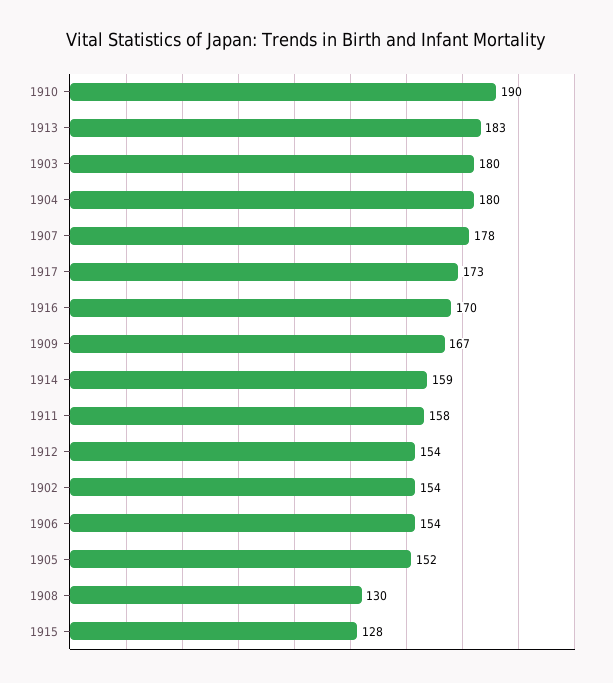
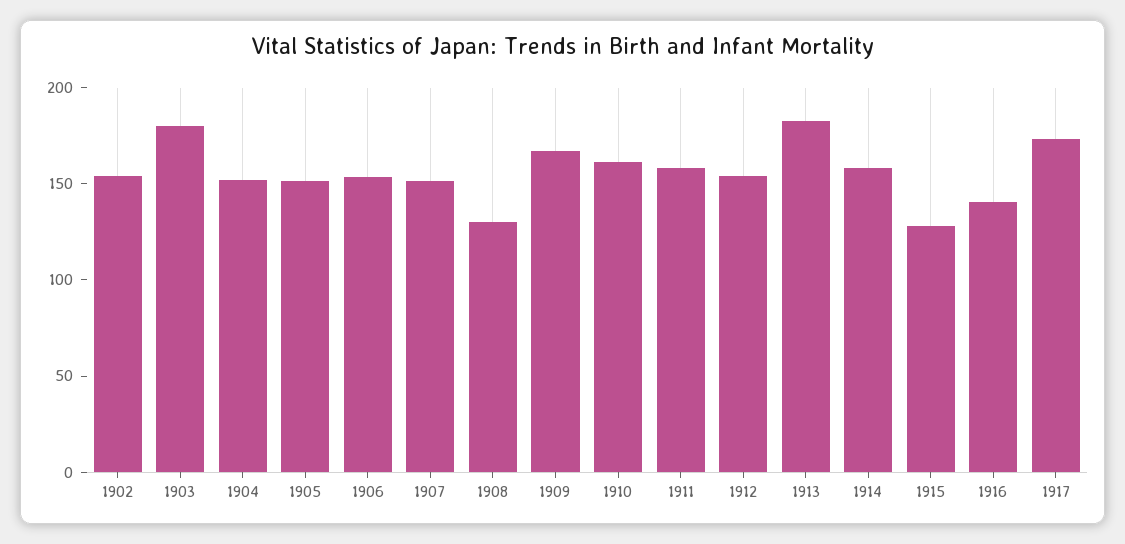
  {
-   "1910": 190,
+   "1910": 160,
    "1913": 183,
    "1903": 180,
-   "1904": 180,
+   "1904": 150,
-   "1907": 178,
+   "1907": 150,
    "1917": 173,
-   "1916": 170,
+   "1916": 140,
    "1909": 167,
    "1914": 159,
    "1911": 158,
    "1912": 154,
    "1902": 154,
    "1906": 154,
    "1905": 152,
    "1908": 130,
    "1915": 128
  }

